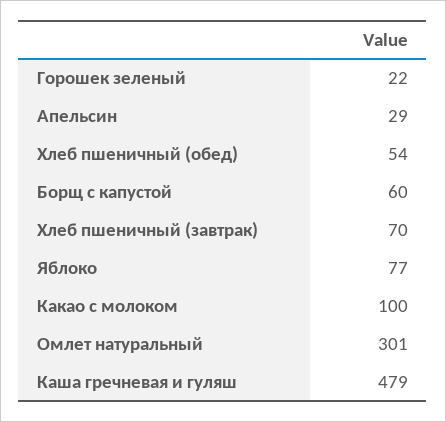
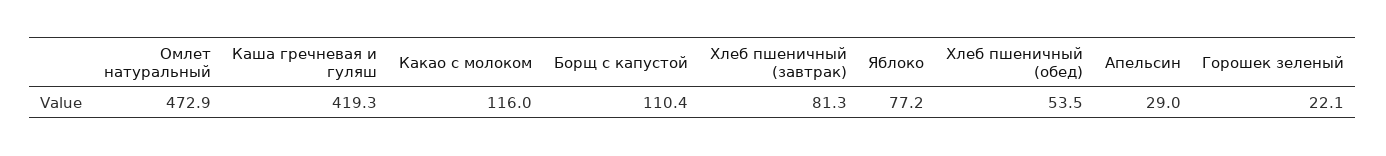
  {
    "Горошек зеленый": 22.1,
    "Апельсин": 29,
    "Хлеб пшеничный (обед)": 53.5,
-   "Борщ с капустой": 60,
+   "Борщ с капустой": 110.4,
-   "Хлеб пшеничный (завтрак)": 70,
+   "Хлеб пшеничный (завтрак)": 81.3,
    "Яблоко": 77.2,
-   "Какао с молоком": 100,
+   "Какао с молоком": 116,
-   "Омлет натуральный": 301,
+   "Омлет натуральный": 472.9,
-   "Каша гречневая и гуляш": 479
+   "Каша гречневая и гуляш": 419.3
  }

